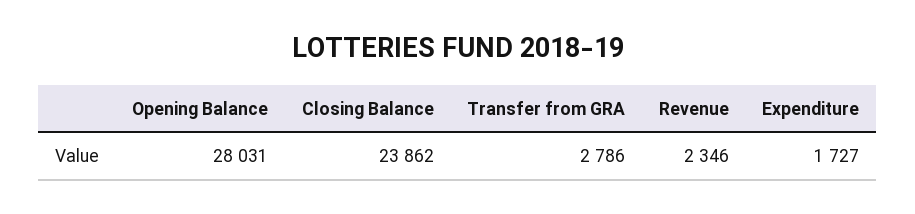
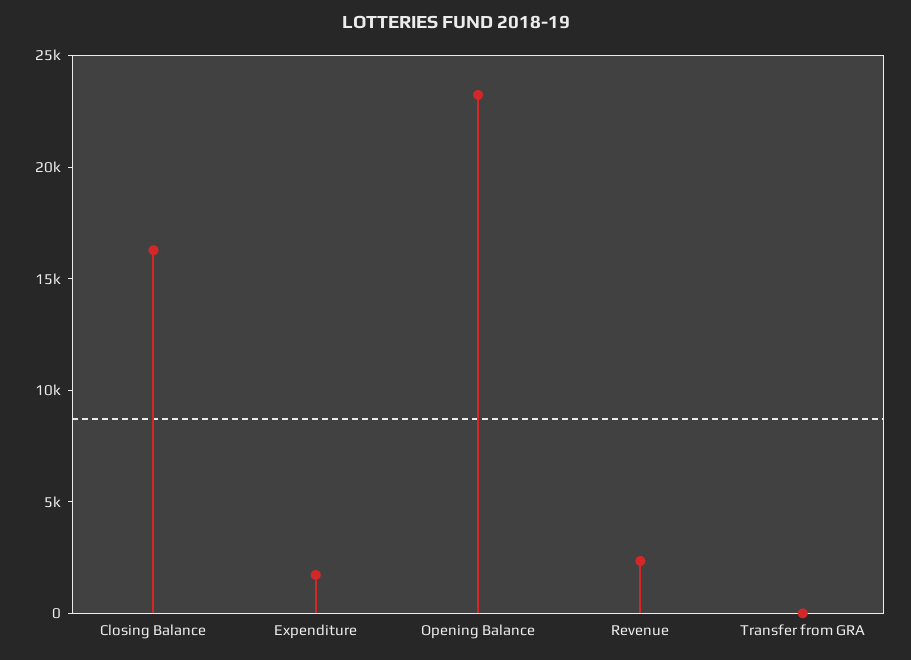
  {
-   "Opening Balance": 28031,
+   "Opening Balance": 23000,
-   "Closing Balance": 23862,
+   "Closing Balance": 16000,
-   "Transfer from GRA": 2786,
+   "Transfer from GRA": 0,
    "Revenue": 2346,
    "Expenditure": 1727
  }

